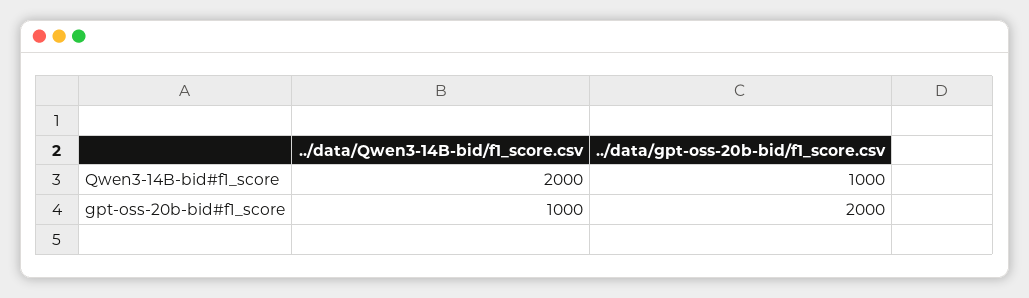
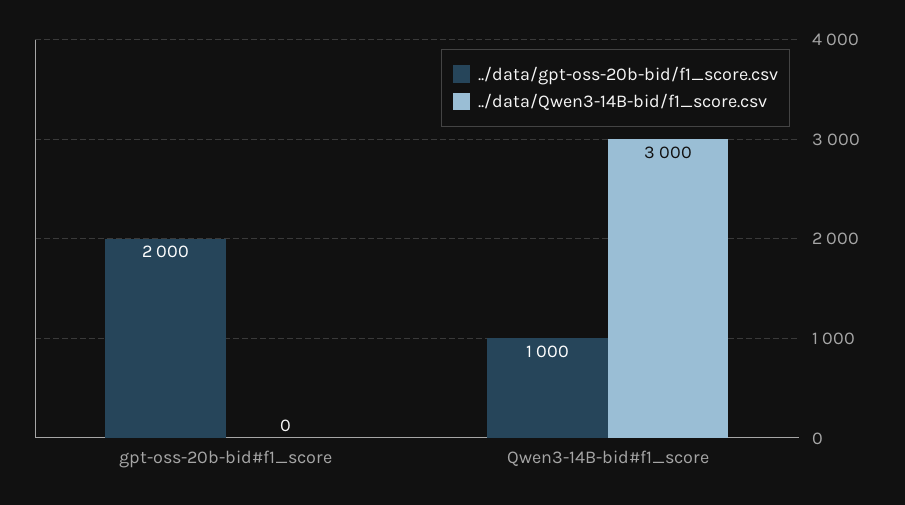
  {
    "../data/Qwen3-14B-bid/f1_score.csv": {
-     "Qwen3-14B-bid#f1_score": 2000,
+     "Qwen3-14B-bid#f1_score": 3000,
-     "gpt-oss-20b-bid#f1_score": 1000
+     "gpt-oss-20b-bid#f1_score": 0
    },
    "../data/gpt-oss-20b-bid/f1_score.csv": {
      "Qwen3-14B-bid#f1_score": 1000,
      "gpt-oss-20b-bid#f1_score": 2000
    }
  }

